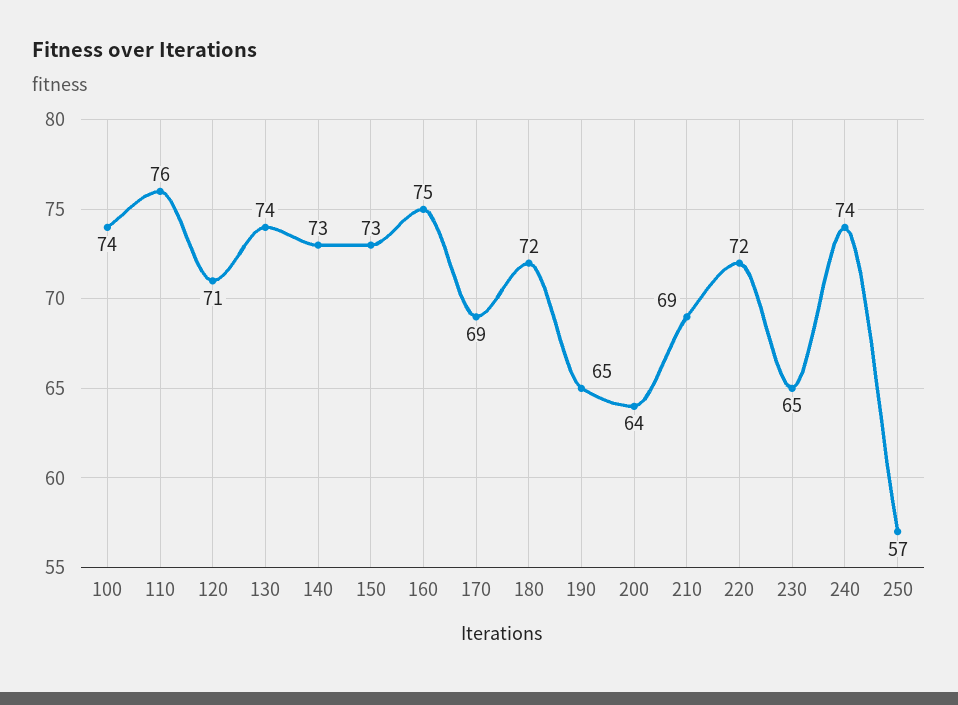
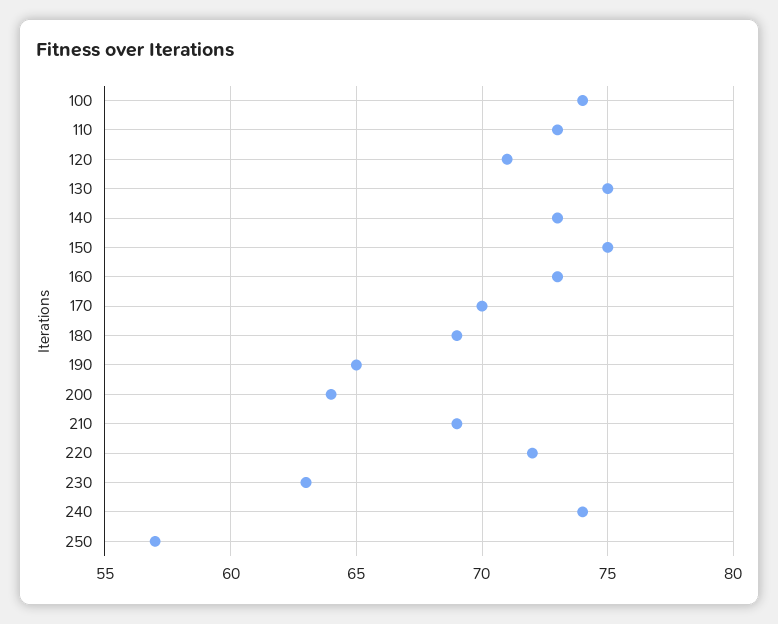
  {
    "100": 74,
-   "110": 76,
+   "110": 73,
    "120": 71,
-   "130": 74,
+   "130": 75,
    "140": 73,
-   "150": 73,
+   "150": 75,
-   "160": 75,
+   "160": 73,
-   "170": 69,
+   "170": 70,
-   "180": 72,
+   "180": 69,
    "190": 65,
    "200": 64,
    "210": 69,
    "220": 72,
-   "230": 65,
+   "230": 63,
    "240": 74,
    "250": 57
  }

